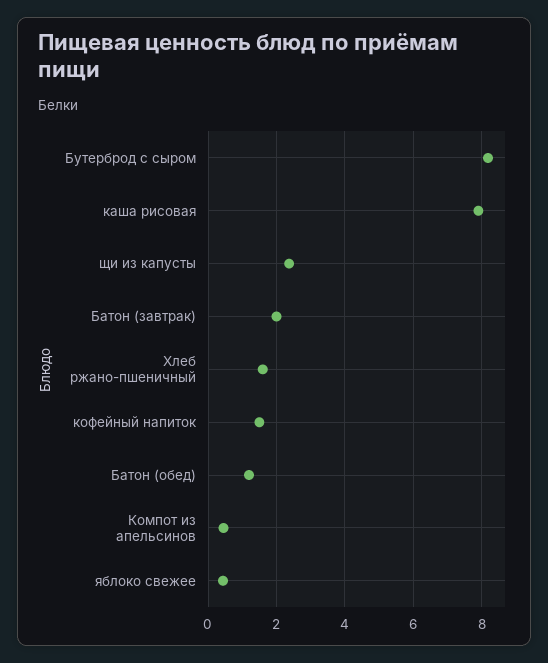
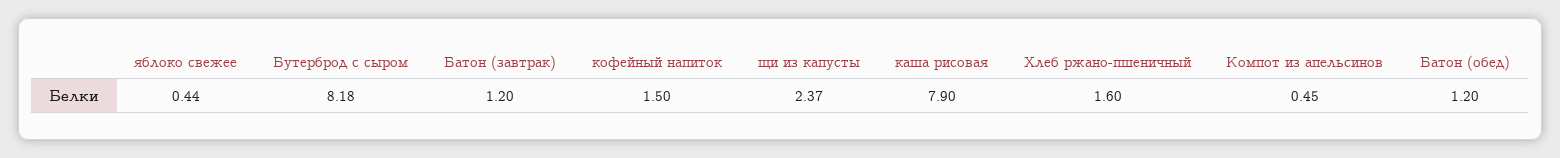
  {
    "Бутерброд с сыром": 8.18,
    "каша рисовая": 7.9,
    "щи из капусты": 2.37,
-   "Батон (завтрак)": 2,
+   "Батон (завтрак)": 1.2,
    "Хлеб ржано-пшеничный": 1.6,
    "кофейный напиток": 1.5,
    "Батон (обед)": 1.2,
    "Компот из апельсинов": 0.45,
    "яблоко свежее": 0.44
  }

